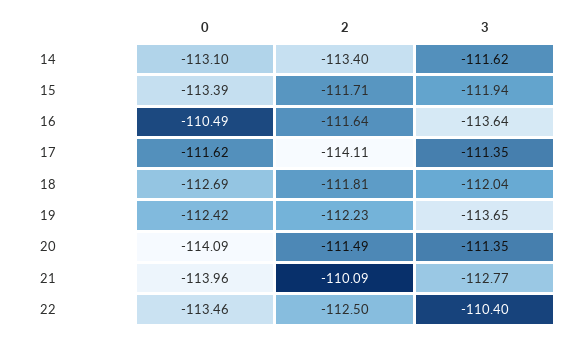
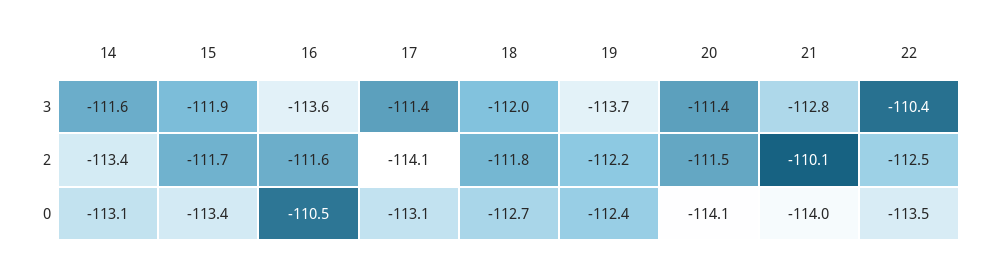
  {
    "0": {
      "14": -113.1,
      "15": -113.39,
      "16": -110.49,
-     "17": -111.62,
+     "17": -113.1,
      "18": -112.69,
      "19": -112.42,
      "20": -114.09,
      "21": -113.96,
      "22": -113.46
    },
    "2": {
      "14": -113.4,
      "15": -111.71,
      "16": -111.64,
      "17": -114.11,
      "18": -111.81,
      "19": -112.23,
      "20": -111.49,
      "21": -110.09,
      "22": -112.5
    },
    "3": {
      "14": -111.62,
      "15": -111.94,
      "16": -113.64,
      "17": -111.35,
      "18": -112.04,
      "19": -113.65,
      "20": -111.35,
      "21": -112.77,
      "22": -110.4
    }
  }

